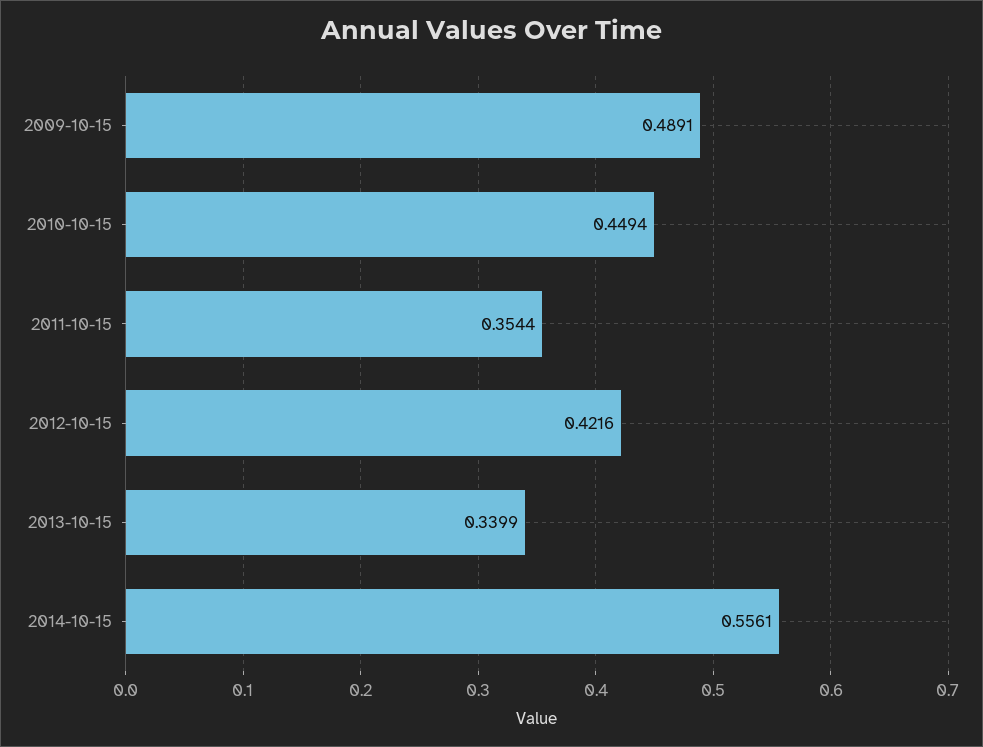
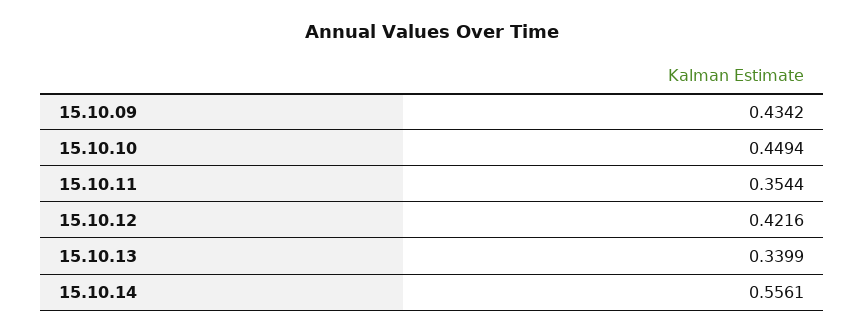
  {
-   "2009-10-15": 0.4891,
+   "2009-10-15": 0.4342,
    "2010-10-15": 0.4494,
    "2011-10-15": 0.3544,
    "2012-10-15": 0.4216,
    "2013-10-15": 0.3399,
    "2014-10-15": 0.5561
  }

